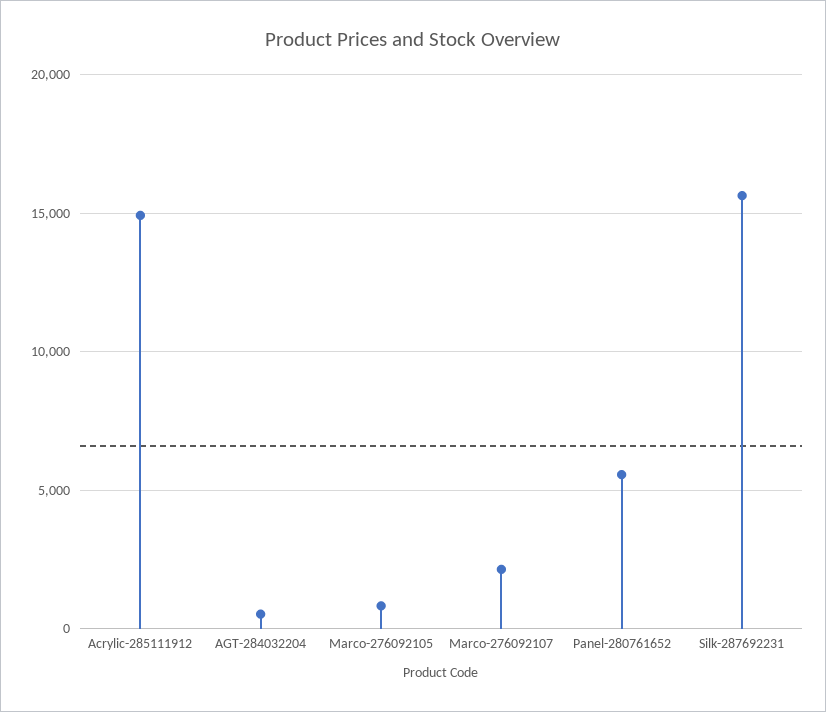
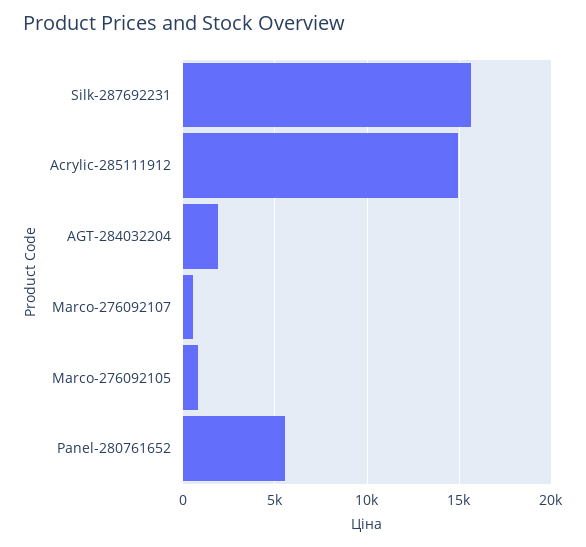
  {
    "Acrylic-285111912": 15000,
-   "AGT-284032204": 500,
+   "AGT-284032204": 2000,
    "Marco-276092105": 1000,
-   "Marco-276092107": 2000,
+   "Marco-276092107": 500,
    "Panel-280761652": 5500,
    "Silk-287692231": 15500
  }

